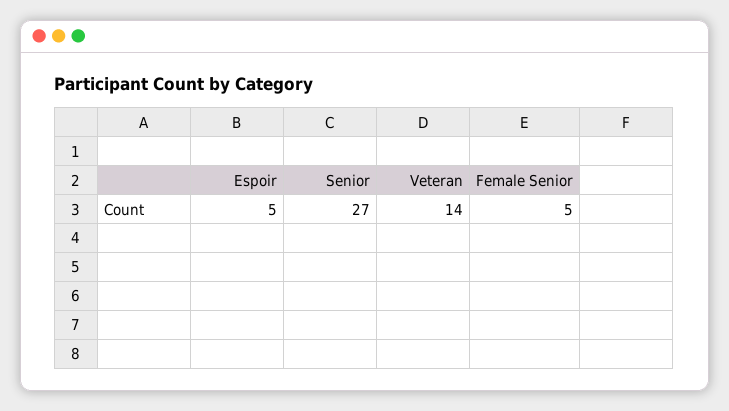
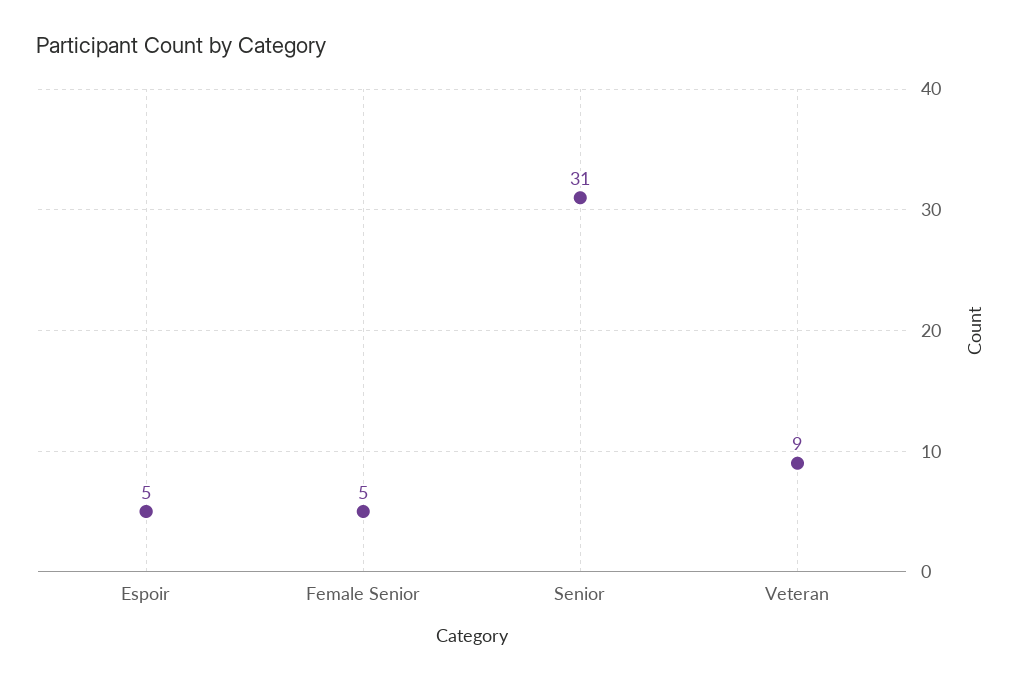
  {
    "Espoir": 5,
-   "Senior": 27,
+   "Senior": 31,
-   "Veteran": 14,
+   "Veteran": 9,
    "Female Senior": 5
  }

